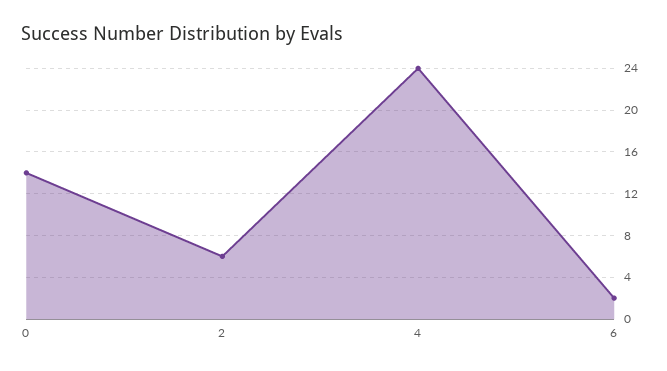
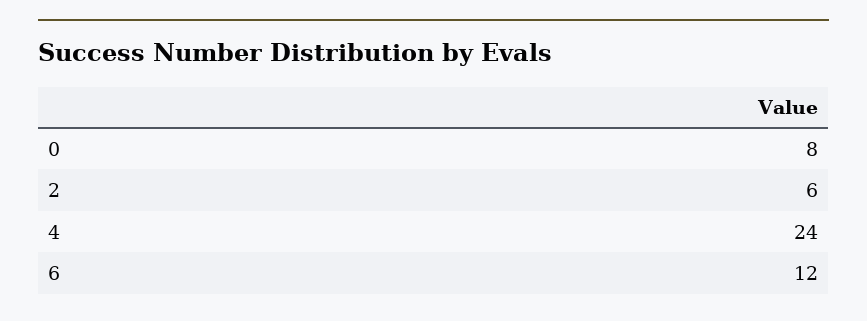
  {
-   "0": 14,
+   "0": 8,
    "2": 6,
    "4": 24,
-   "6": 2
+   "6": 12
  }

